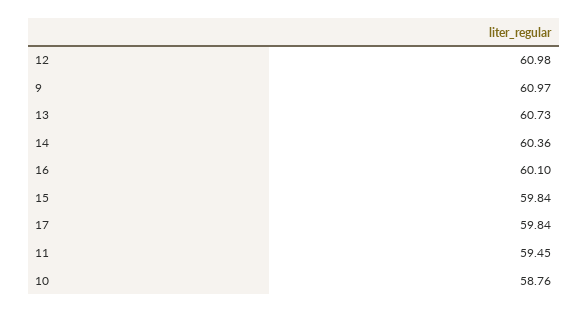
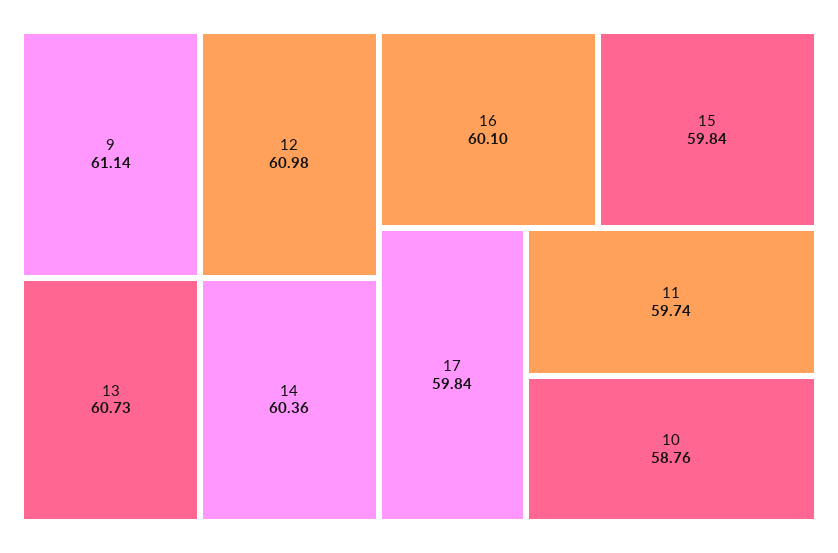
  {
    "12": 60.98,
-   "9": 60.97,
+   "9": 61.14,
    "13": 60.73,
    "14": 60.36,
    "16": 60.1,
    "15": 59.84,
    "17": 59.84,
-   "11": 59.45,
+   "11": 59.74,
    "10": 58.76
  }

